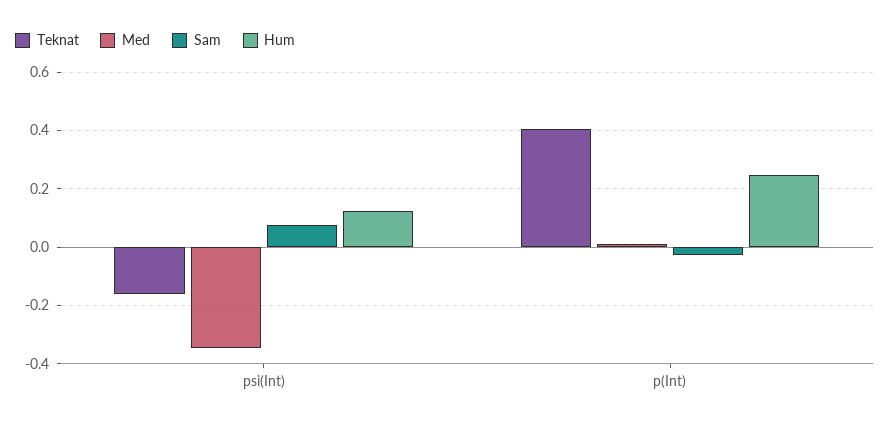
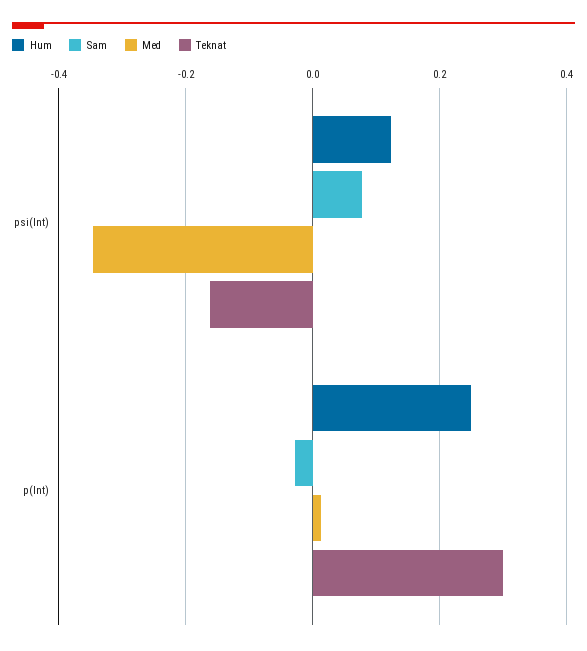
  {
    "Teknat": {
      "psi(Int)": -0.16,
-     "p(Int)": 0.4
+     "p(Int)": 0.3
    },
    "Med": {
      "psi(Int)": -0.34,
      "p(Int)": 0.02
    },
    "Sam": {
      "psi(Int)": 0.08,
      "p(Int)": -0.02
    },
    "Hum": {
      "psi(Int)": 0.12,
      "p(Int)": 0.24
    }
  }

